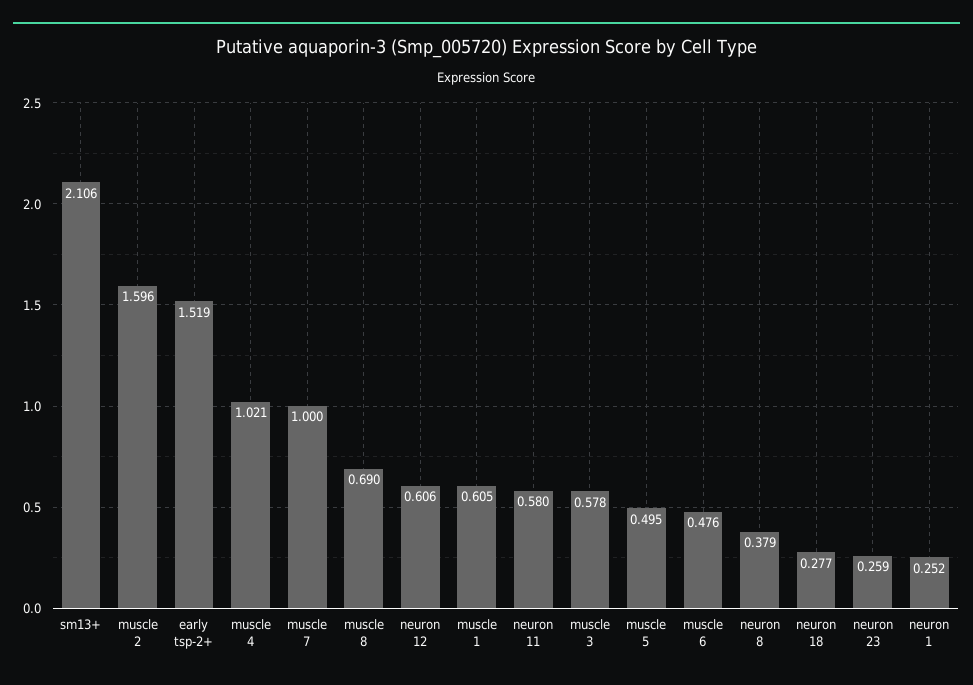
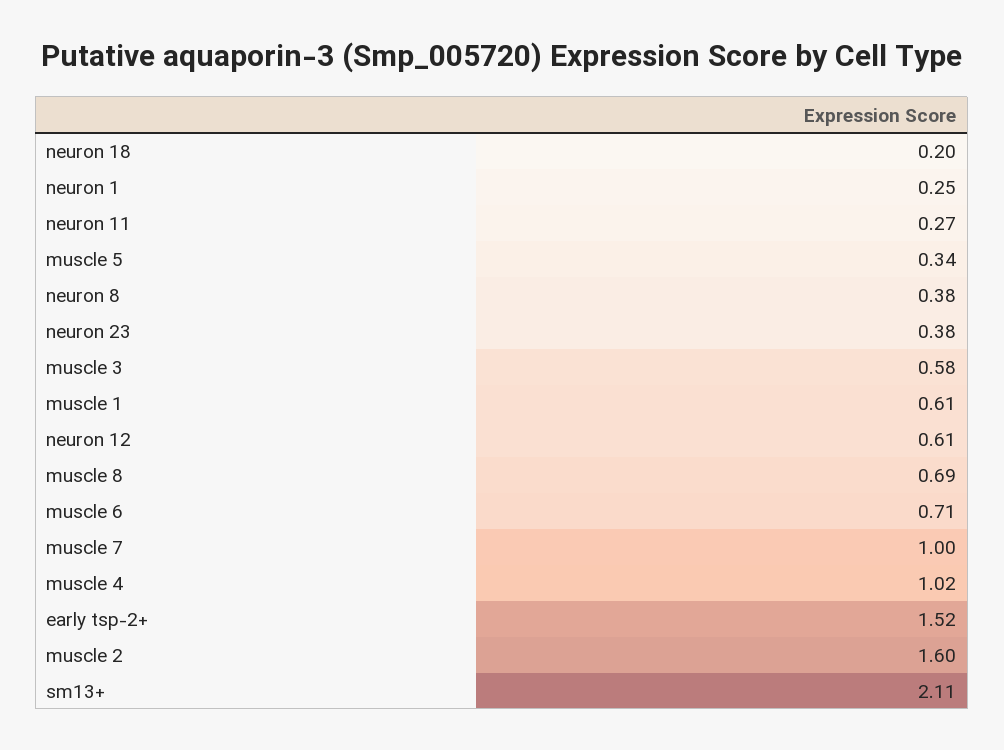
  {
    "sm13+": 2.106,
    "muscle 2": 1.596,
    "early tsp-2+": 1.519,
    "muscle 4": 1.021,
    "muscle 7": 1,
    "muscle 8": 0.69,
    "neuron 12": 0.606,
    "muscle 1": 0.605,
-   "neuron 11": 0.58,
+   "neuron 11": 0.27,
    "muscle 3": 0.578,
-   "muscle 5": 0.495,
+   "muscle 5": 0.34,
-   "muscle 6": 0.476,
+   "muscle 6": 0.71,
    "neuron 8": 0.379,
-   "neuron 18": 0.277,
+   "neuron 18": 0.2,
-   "neuron 23": 0.259,
+   "neuron 23": 0.38,
    "neuron 1": 0.252
  }

